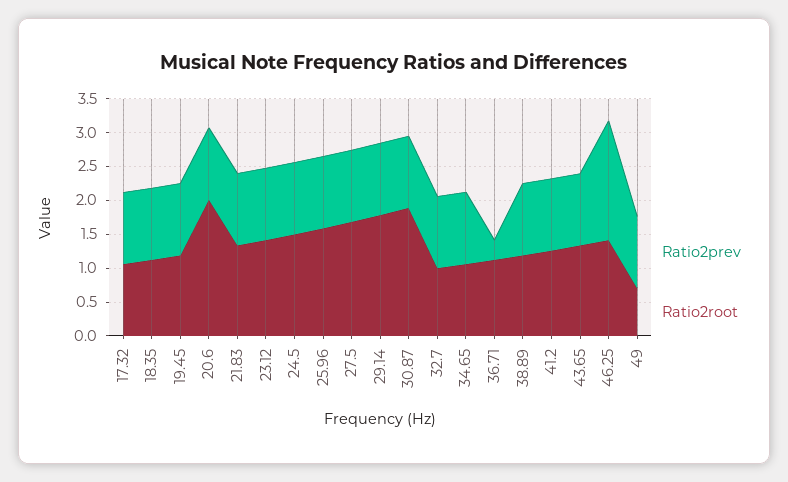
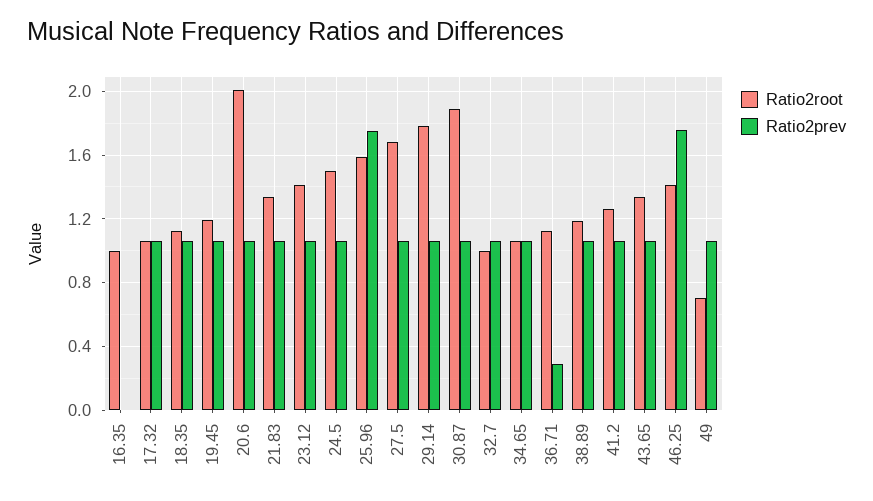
  {
    "Ratio2prev": {
      "17.32": 1.05,
      "18.35": 1.05,
      "19.45": 1.05,
      "20.6": 1.05,
      "21.83": 1.05,
      "23.12": 1.05,
      "24.5": 1.05,
-     "25.96": 1,
+     "25.96": 1.75,
      "27.5": 1.05,
      "29.14": 1.05,
      "30.87": 1.05,
      "32.7": 1.05,
      "34.65": 1.05,
      "36.71": 0.3,
      "38.89": 1.05,
      "41.2": 1.05,
      "43.65": 1.05,
      "46.25": 1.75,
-     "49": 1.05
+     "49": 1.05,
+     "16.35": 0
    },
    "Ratio2root": {
      "17.32": 1.05,
      "18.35": 1.1,
      "19.45": 1.2,
      "20.6": 2,
      "21.83": 1.35,
      "23.12": 1.4,
      "24.5": 1.5,
      "25.96": 1.6,
      "27.5": 1.7,
      "29.14": 1.8,
      "30.87": 1.9,
      "32.7": 1,
      "34.65": 1.05,
      "36.71": 1.1,
      "38.89": 1.2,
      "41.2": 1.25,
      "43.65": 1.35,
      "46.25": 1.4,
-     "49": 0.7
+     "49": 0.7,
+     "16.35": 1
    }
  }

